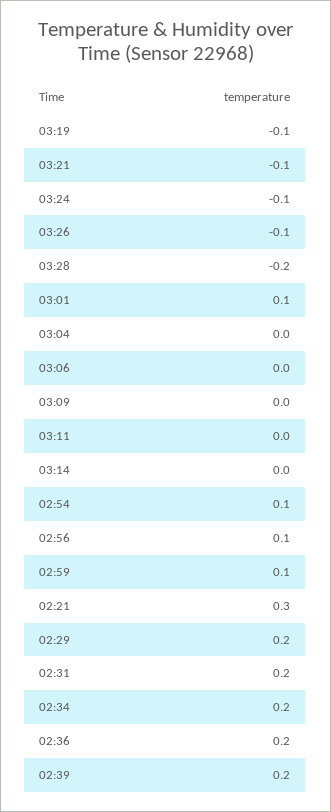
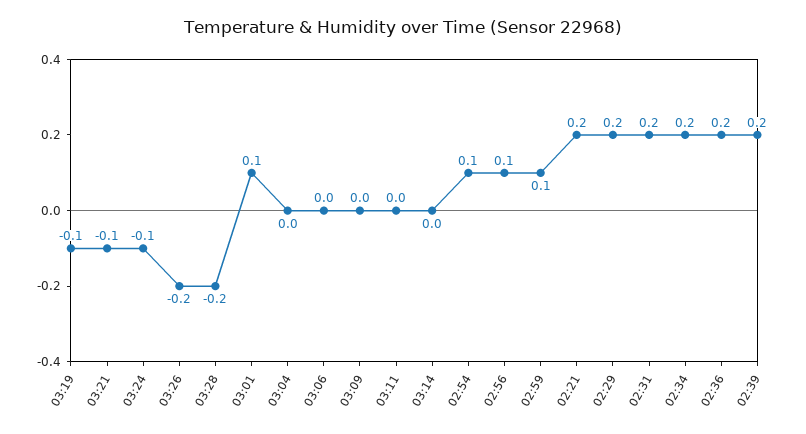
  {
    "03:19": -0.1,
    "03:21": -0.1,
    "03:24": -0.1,
-   "03:26": -0.1,
+   "03:26": -0.2,
    "03:28": -0.2,
    "03:01": 0.1,
    "03:04": 0,
    "03:06": 0,
    "03:09": 0,
    "03:11": 0,
    "03:14": 0,
    "02:54": 0.1,
    "02:56": 0.1,
    "02:59": 0.1,
-   "02:21": 0.3,
+   "02:21": 0.2,
    "02:29": 0.2,
    "02:31": 0.2,
    "02:34": 0.2,
    "02:36": 0.2,
    "02:39": 0.2
  }

